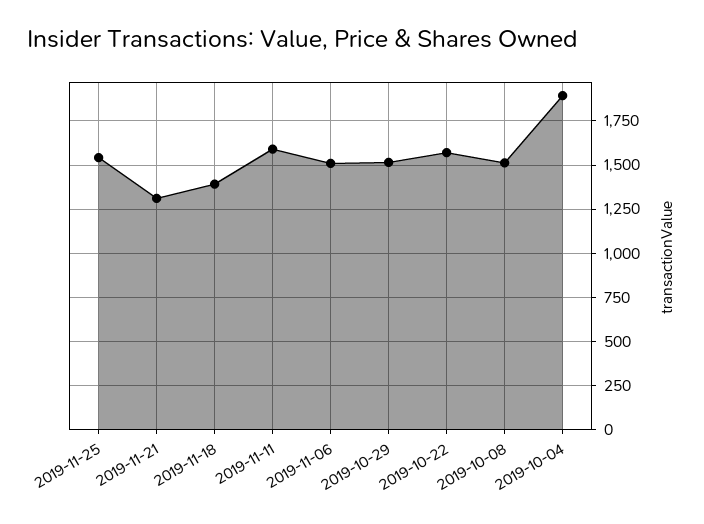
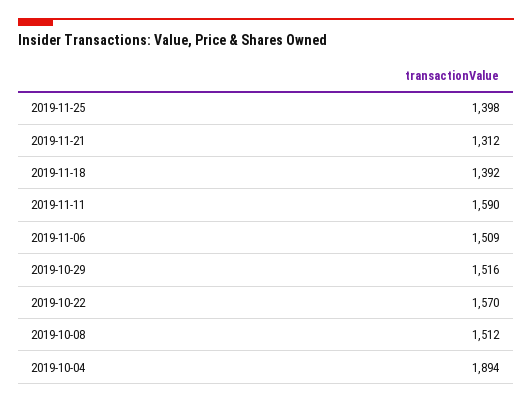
  {
-   "2019-11-25": 1550,
+   "2019-11-25": 1398,
    "2019-11-21": 1312,
    "2019-11-18": 1392,
    "2019-11-11": 1590,
    "2019-11-06": 1509,
    "2019-10-29": 1516,
    "2019-10-22": 1570,
    "2019-10-08": 1512,
    "2019-10-04": 1894
  }

